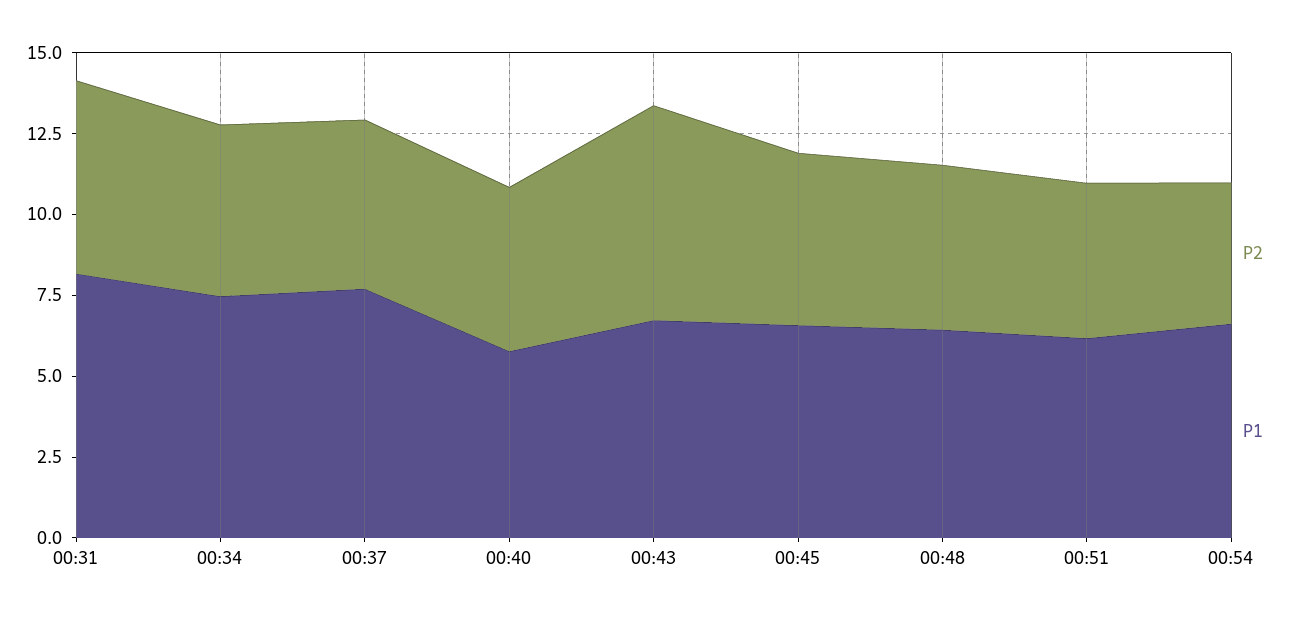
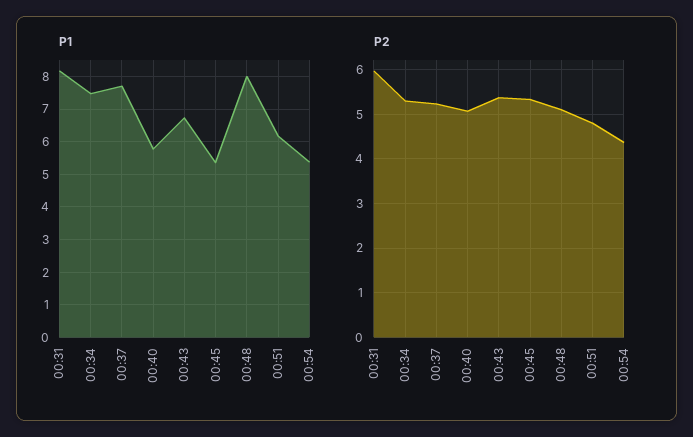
  {
    "P2": {
      "00:31": 6,
      "00:34": 5.4,
      "00:37": 5.2,
      "00:40": 5,
-     "00:43": 6.5,
+     "00:43": 5.4,
      "00:45": 5.4,
      "00:48": 5.2,
      "00:51": 4.8,
      "00:54": 4.4
    },
    "P1": {
      "00:31": 8.2,
      "00:34": 7.4,
      "00:37": 7.8,
      "00:40": 5.8,
      "00:43": 6.8,
-     "00:45": 6.5,
+     "00:45": 5.4,
-     "00:48": 6.5,
+     "00:48": 8,
      "00:51": 6.2,
-     "00:54": 6.5
+     "00:54": 5.4
    }
  }

